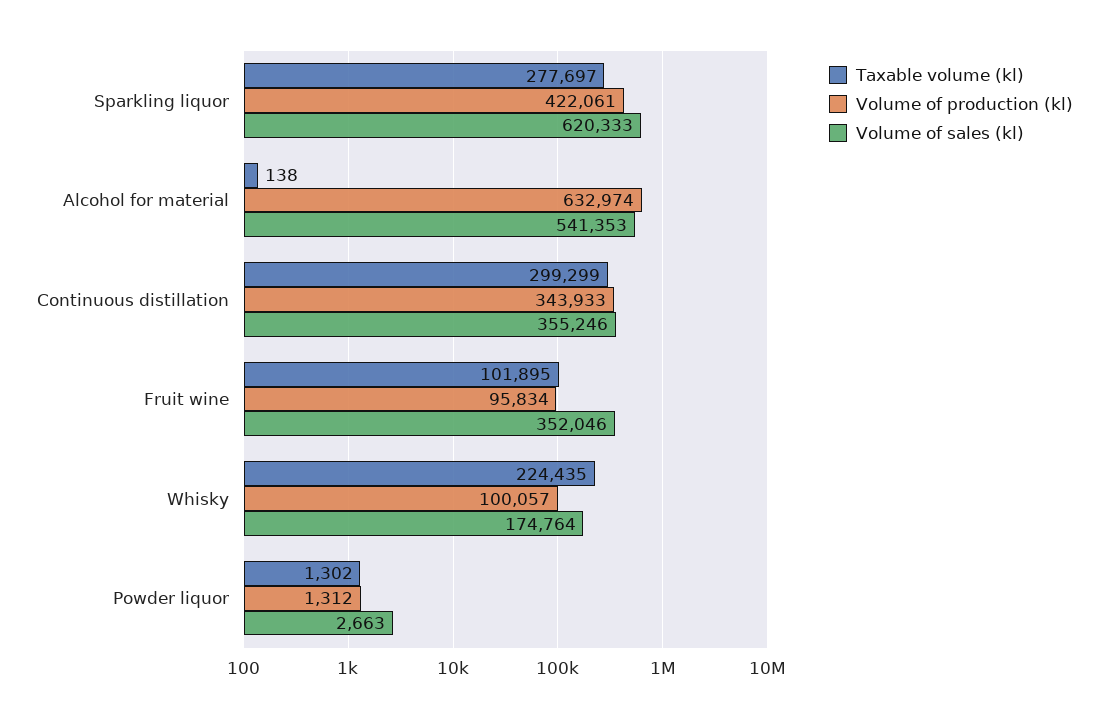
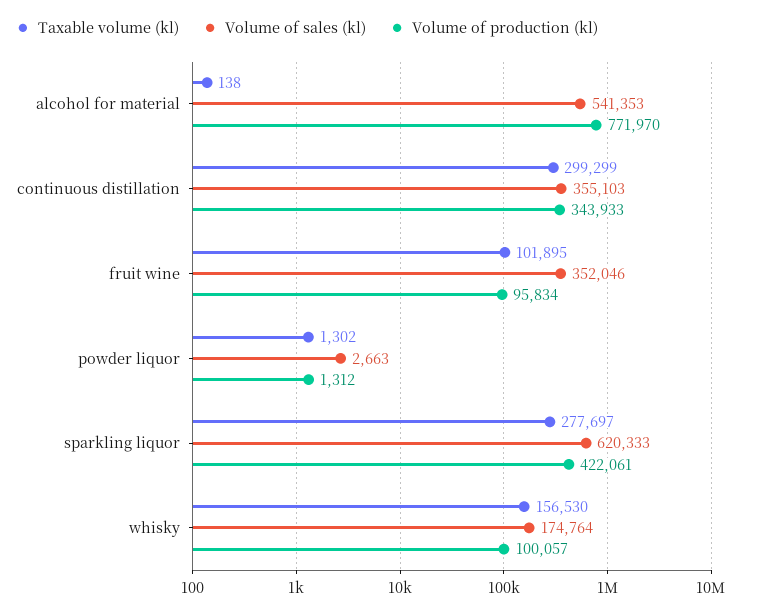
  {
    "Taxable volume (kl)": {
      "Sparkling liquor": 277697,
      "Alcohol for material": 138,
      "Continuous distillation": 299299,
      "Fruit wine": 101895,
-     "Whisky": 224435,
+     "Whisky": 156530,
      "Powder liquor": 1302
    },
    "Volume of production (kl)": {
      "Sparkling liquor": 422061,
-     "Alcohol for material": 632974,
+     "Alcohol for material": 771970,
      "Continuous distillation": 343933,
      "Fruit wine": 95834,
      "Whisky": 100057,
      "Powder liquor": 1312
    },
    "Volume of sales (kl)": {
      "Sparkling liquor": 620333,
      "Alcohol for material": 541353,
-     "Continuous distillation": 355246,
+     "Continuous distillation": 355103,
      "Fruit wine": 352046,
      "Whisky": 174764,
      "Powder liquor": 2663
    }
  }

